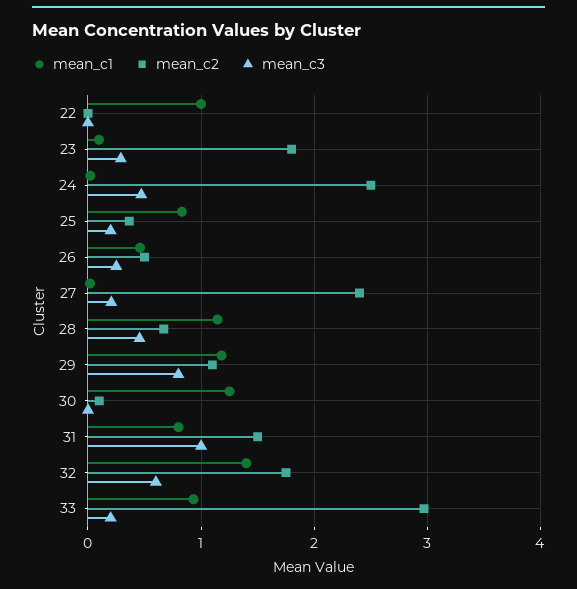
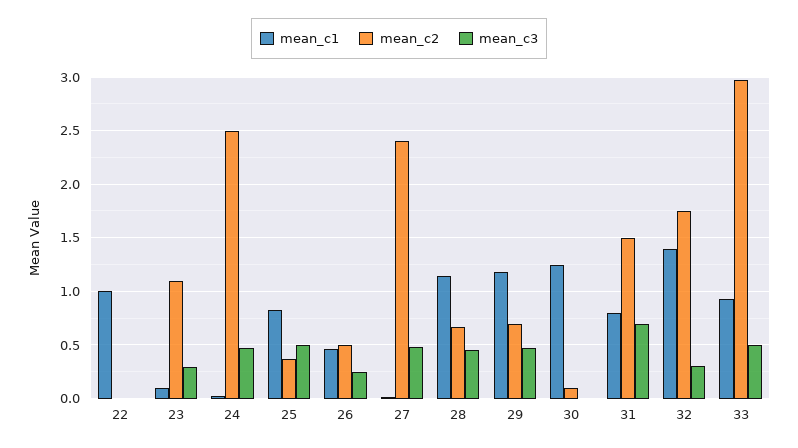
  {
    "mean_c1": {
      "22": 1,
      "23": 0.1,
      "24": 0,
      "25": 0.8,
      "26": 0.5,
      "27": 0,
      "28": 1.1,
      "29": 1.2,
      "30": 1.3,
      "31": 0.8,
      "32": 1.4,
      "33": 0.9
    },
    "mean_c2": {
      "22": 0,
-     "23": 1.8,
+     "23": 1.1,
      "24": 2.5,
      "25": 0.4,
      "26": 0.5,
      "27": 2.4,
      "28": 0.7,
-     "29": 1.1,
+     "29": 0.7,
      "30": 0.1,
      "31": 1.5,
      "32": 1.8,
      "33": 3
    },
    "mean_c3": {
      "22": 0,
      "23": 0.3,
      "24": 0.5,
-     "25": 0.2,
+     "25": 0.5,
      "26": 0.3,
-     "27": 0.2,
+     "27": 0.5,
      "28": 0.5,
-     "29": 0.8,
+     "29": 0.5,
      "30": 0,
-     "31": 1,
+     "31": 0.7,
-     "32": 0.6,
+     "32": 0.3,
-     "33": 0.2
+     "33": 0.5
    }
  }

